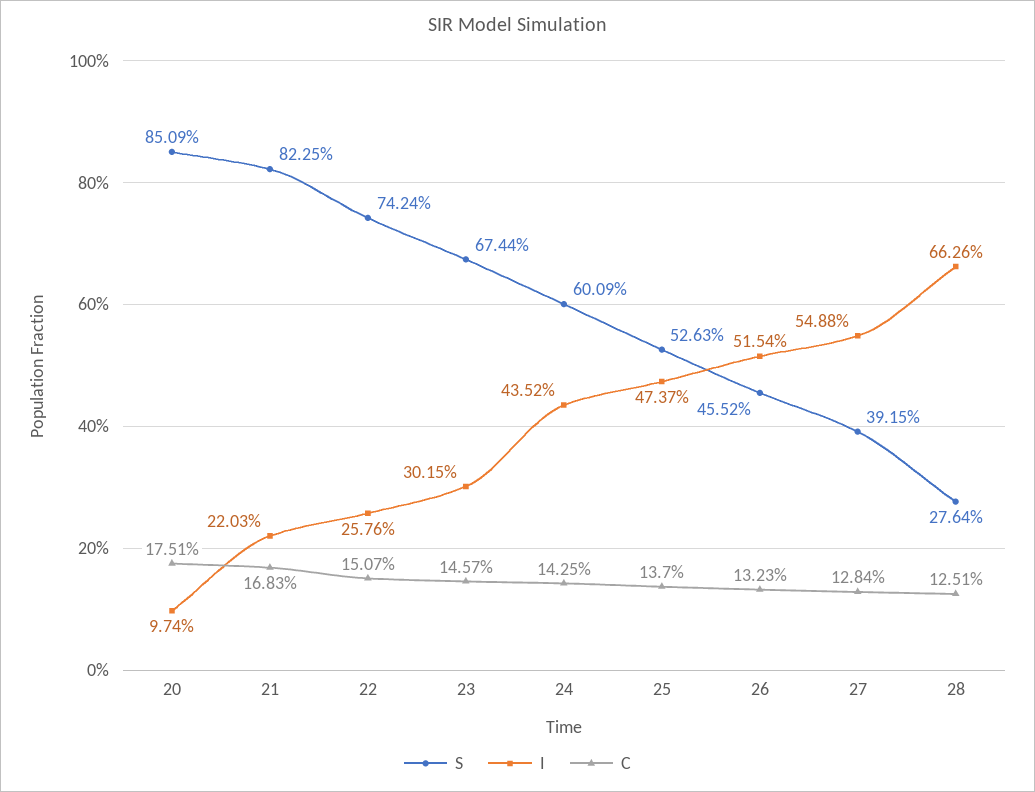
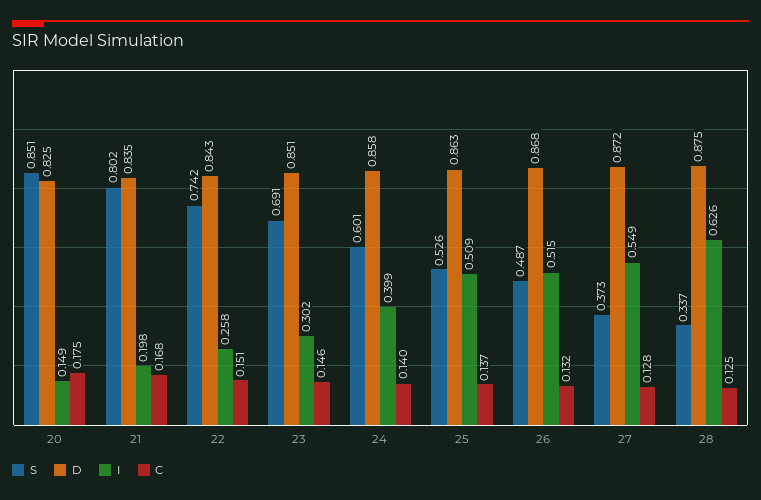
  {
    "S": {
      "20": 0.8509,
-     "21": 0.8225,
+     "21": 0.802,
      "22": 0.7424,
-     "23": 0.6744,
+     "23": 0.691,
      "24": 0.6009,
      "25": 0.5263,
-     "26": 0.4552,
+     "26": 0.487,
-     "27": 0.3915,
+     "27": 0.373,
-     "28": 0.2764
+     "28": 0.337
    },
    "I": {
-     "20": 0.0974,
+     "20": 0.149,
-     "21": 0.2203,
+     "21": 0.198,
      "22": 0.2576,
      "23": 0.3015,
-     "24": 0.4352,
+     "24": 0.399,
-     "25": 0.4737,
+     "25": 0.509,
      "26": 0.5154,
      "27": 0.5488,
-     "28": 0.6626
+     "28": 0.626
    },
    "C": {
      "20": 0.1751,
      "21": 0.1683,
      "22": 0.1507,
      "23": 0.1457,
-     "24": 0.1425,
+     "24": 0.14,
      "25": 0.137,
      "26": 0.1323,
      "27": 0.1284,
      "28": 0.1251
-   }
+   },
+   "D": {
+     "20": 0.825,
+     "21": 0.835,
+     "22": 0.843,
+     "23": 0.851,
+     "24": 0.858,
+     "25": 0.863,
+     "26": 0.868,
+     "27": 0.872,
+     "28": 0.875
+   }
  }

